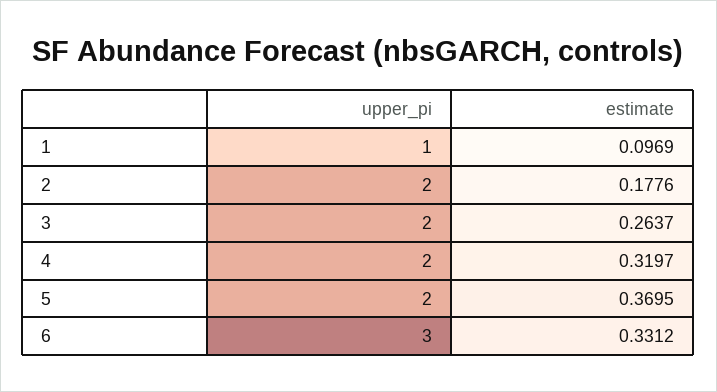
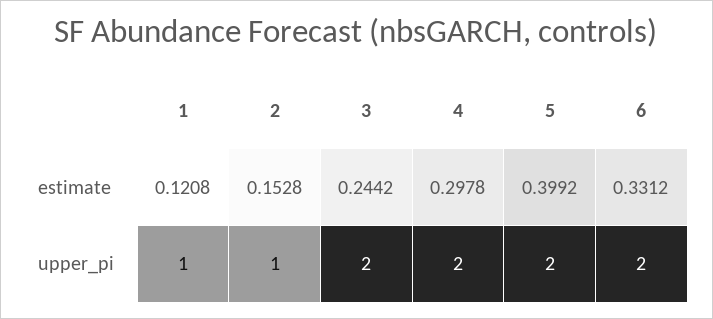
  {
    "upper_pi": {
      "1": 1,
-     "2": 2,
+     "2": 1,
      "3": 2,
      "4": 2,
      "5": 2,
-     "6": 3
+     "6": 2
    },
    "estimate": {
-     "1": 0.0969,
+     "1": 0.1208,
-     "2": 0.1776,
+     "2": 0.1528,
-     "3": 0.2637,
+     "3": 0.2442,
-     "4": 0.3197,
+     "4": 0.2978,
-     "5": 0.3695,
+     "5": 0.3992,
      "6": 0.3312
    }
  }

